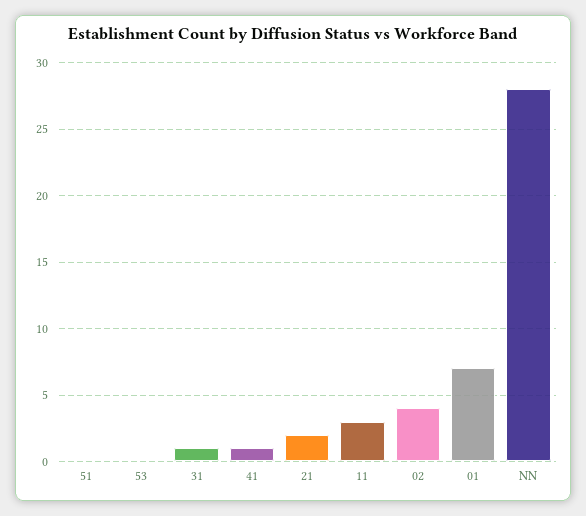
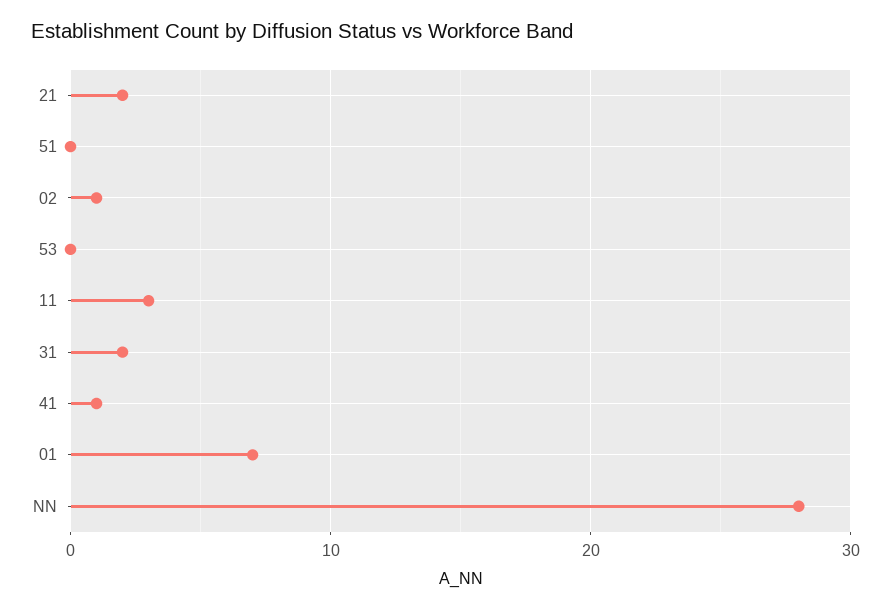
  {
    "51": 0,
    "53": 0,
-   "31": 1,
+   "31": 2,
    "41": 1,
    "21": 2,
    "11": 3,
-   "02": 4,
+   "02": 1,
    "01": 7,
    "NN": 28
  }

